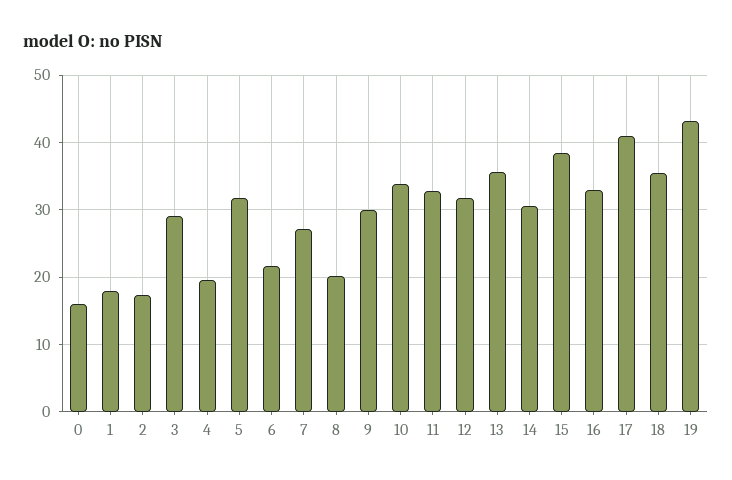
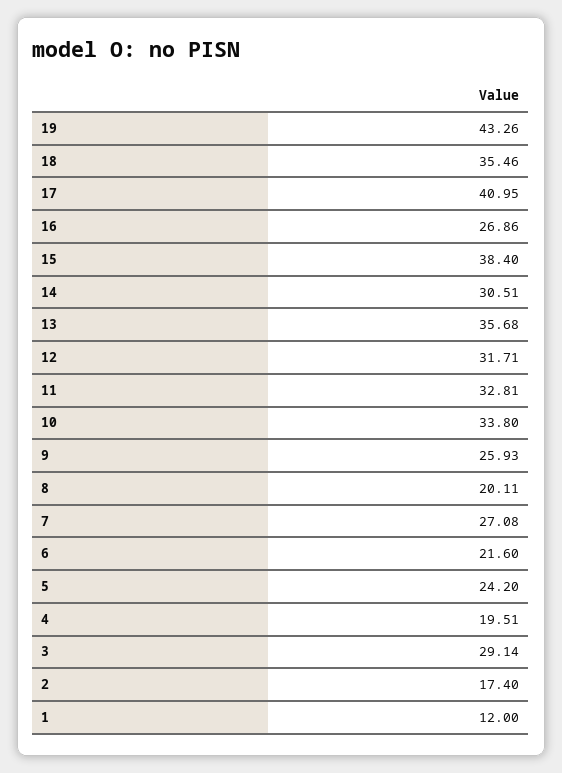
  {
-   "0": 16,
-   "1": 18,
+   "1": 12,
    "2": 17.4,
    "3": 29.14,
    "4": 19.51,
-   "5": 32,
+   "5": 24.2,
    "6": 21.6,
    "7": 27.08,
    "8": 20.11,
-   "9": 30,
+   "9": 25.93,
    "10": 33.8,
    "11": 32.81,
    "12": 31.71,
    "13": 35.68,
    "14": 30.51,
    "15": 38.4,
-   "16": 33,
+   "16": 26.86,
    "17": 40.95,
    "18": 35.46,
    "19": 43.26
  }

